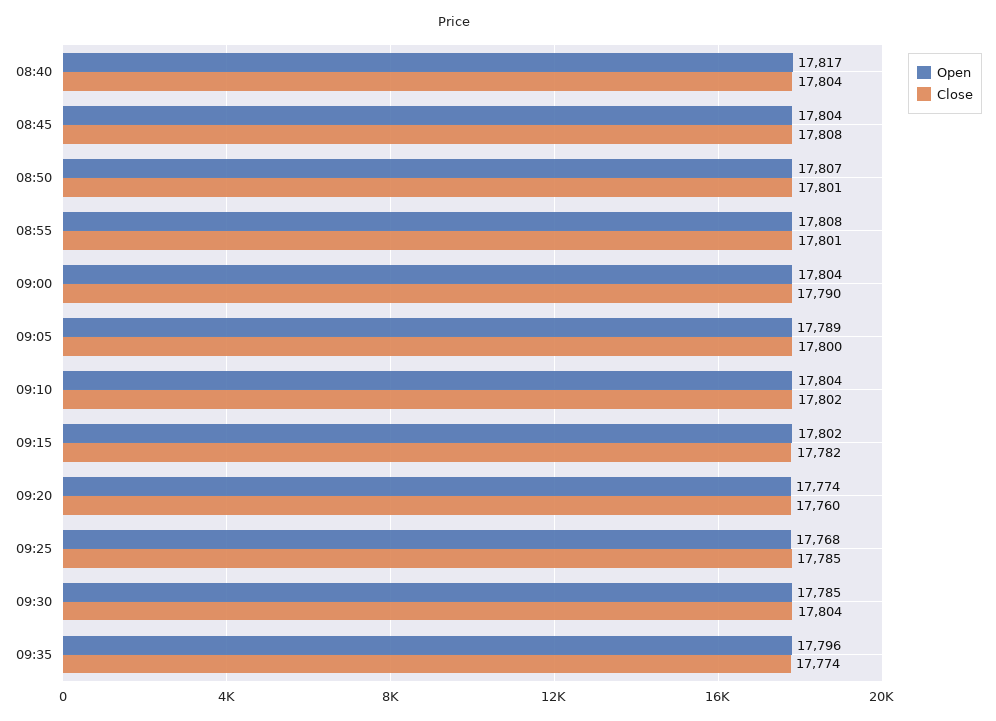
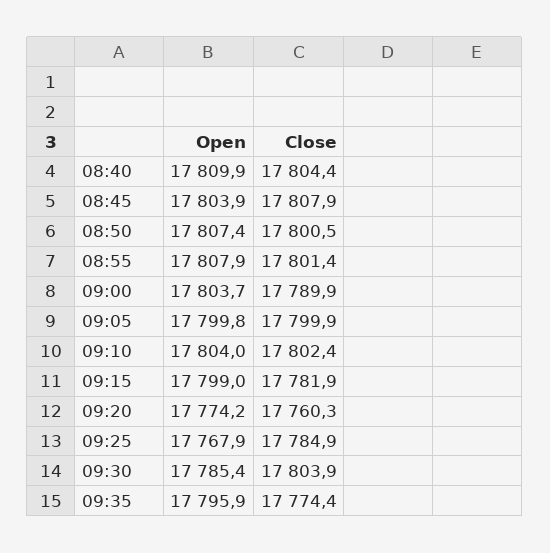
  {
    "Open": {
-     "08:40": 17817,
+     "08:40": 17809.9,
      "08:45": 17803.9,
      "08:50": 17807.4,
      "08:55": 17807.9,
      "09:00": 17803.7,
-     "09:05": 17789,
+     "09:05": 17799.8,
      "09:10": 17804,
-     "09:15": 17802,
+     "09:15": 17799,
      "09:20": 17774.2,
      "09:25": 17767.9,
      "09:30": 17785.4,
      "09:35": 17795.9
    },
    "Close": {
      "08:40": 17804.4,
      "08:45": 17807.9,
      "08:50": 17800.5,
      "08:55": 17801.4,
      "09:00": 17789.9,
      "09:05": 17799.9,
      "09:10": 17802.4,
      "09:15": 17781.9,
      "09:20": 17760.3,
      "09:25": 17784.9,
      "09:30": 17803.9,
      "09:35": 17774.4
    }
  }

